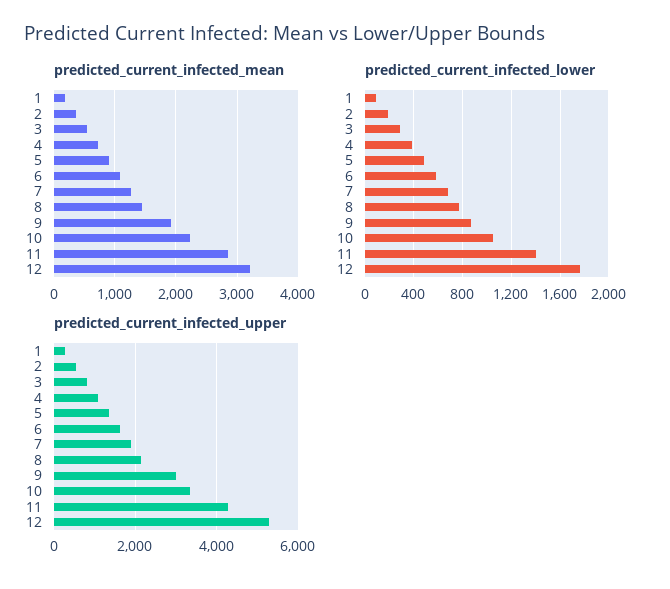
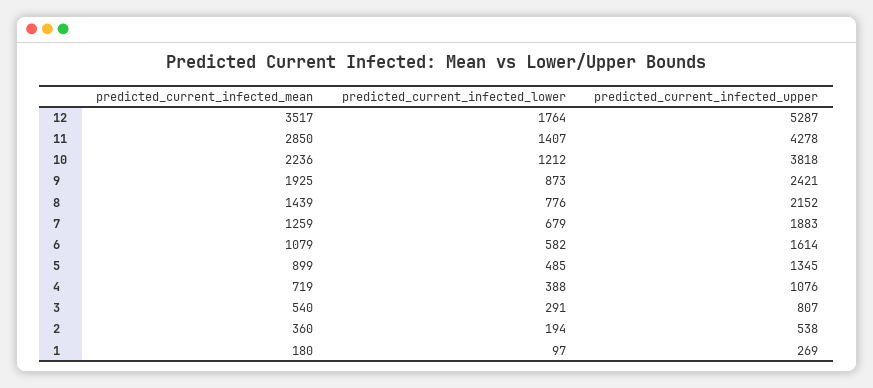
  {
    "predicted_current_infected_mean": {
      "1": 180,
      "2": 360,
      "3": 540,
      "4": 719,
      "5": 899,
      "6": 1079,
      "7": 1259,
      "8": 1439,
      "9": 1925,
      "10": 2236,
      "11": 2850,
-     "12": 3200
+     "12": 3517
    },
    "predicted_current_infected_lower": {
      "1": 97,
      "2": 194,
      "3": 291,
      "4": 388,
      "5": 485,
      "6": 582,
      "7": 679,
      "8": 776,
      "9": 873,
-     "10": 1050,
+     "10": 1212,
      "11": 1407,
      "12": 1764
    },
    "predicted_current_infected_upper": {
      "1": 269,
      "2": 538,
      "3": 807,
      "4": 1076,
      "5": 1345,
      "6": 1614,
      "7": 1883,
      "8": 2152,
-     "9": 3000,
+     "9": 2421,
-     "10": 3400,
+     "10": 3818,
      "11": 4278,
      "12": 5287
    }
  }

